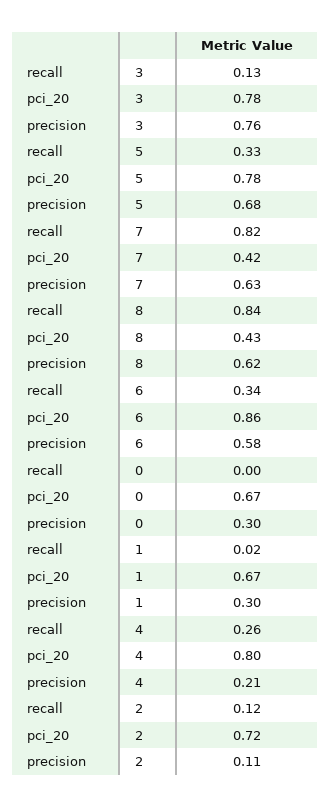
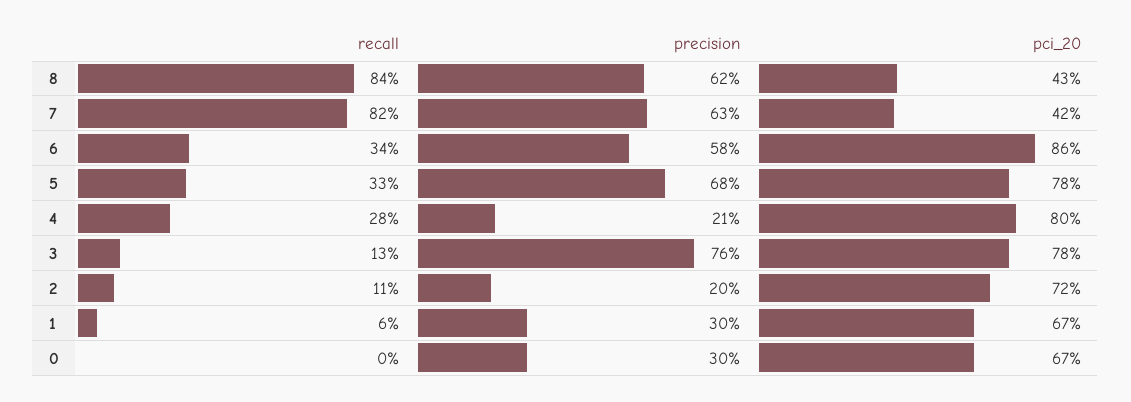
  {
    "recall": {
      "3": 0.13,
      "5": 0.33,
      "7": 0.82,
      "8": 0.84,
      "6": 0.34,
      "0": 0,
-     "1": 0.02,
+     "1": 0.06,
-     "4": 0.26,
+     "4": 0.28,
-     "2": 0.12
+     "2": 0.11
    },
    "pci_20": {
      "3": 0.78,
      "5": 0.78,
      "7": 0.42,
      "8": 0.43,
      "6": 0.86,
      "0": 0.67,
      "1": 0.67,
      "4": 0.8,
      "2": 0.72
    },
    "precision": {
      "3": 0.76,
      "5": 0.68,
      "7": 0.63,
      "8": 0.62,
      "6": 0.58,
      "0": 0.3,
      "1": 0.3,
      "4": 0.21,
-     "2": 0.11
+     "2": 0.2
    }
  }

